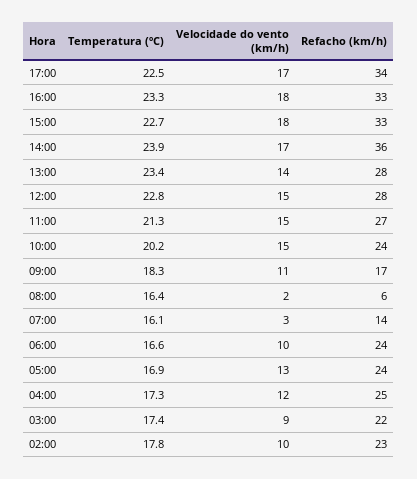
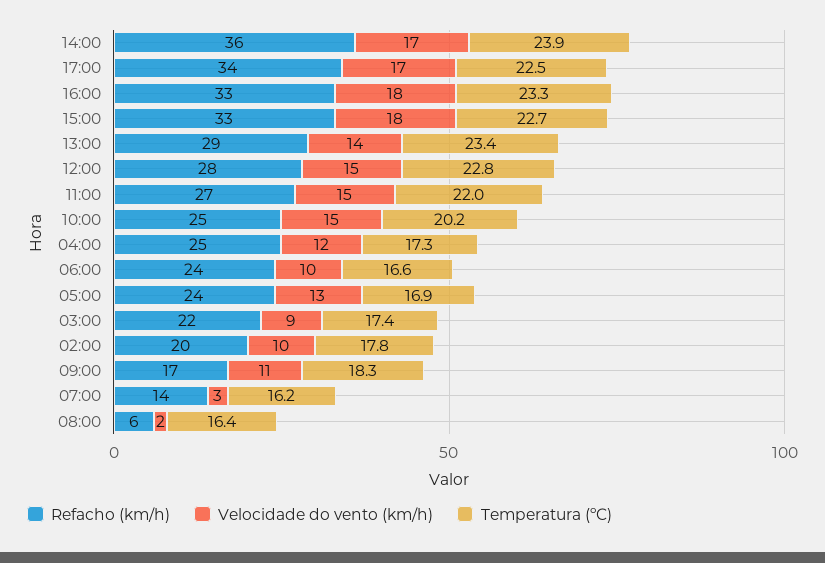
  {
    "Temperatura (ºC)": {
      "17:00": 22.5,
      "16:00": 23.3,
      "15:00": 22.7,
      "14:00": 23.9,
      "13:00": 23.4,
      "12:00": 22.8,
-     "11:00": 21.3,
+     "11:00": 22,
      "10:00": 20.2,
      "09:00": 18.3,
      "08:00": 16.4,
-     "07:00": 16.1,
+     "07:00": 16.2,
      "06:00": 16.6,
      "05:00": 16.9,
      "04:00": 17.3,
      "03:00": 17.4,
      "02:00": 17.8
    },
    "Velocidade do vento (km/h)": {
      "17:00": 17,
      "16:00": 18,
      "15:00": 18,
      "14:00": 17,
      "13:00": 14,
      "12:00": 15,
      "11:00": 15,
      "10:00": 15,
      "09:00": 11,
      "08:00": 2,
      "07:00": 3,
      "06:00": 10,
      "05:00": 13,
      "04:00": 12,
      "03:00": 9,
      "02:00": 10
    },
    "Refacho (km/h)": {
      "17:00": 34,
      "16:00": 33,
      "15:00": 33,
      "14:00": 36,
-     "13:00": 28,
+     "13:00": 29,
      "12:00": 28,
      "11:00": 27,
-     "10:00": 24,
+     "10:00": 25,
      "09:00": 17,
      "08:00": 6,
      "07:00": 14,
      "06:00": 24,
      "05:00": 24,
      "04:00": 25,
      "03:00": 22,
-     "02:00": 23
+     "02:00": 20
    }
  }

